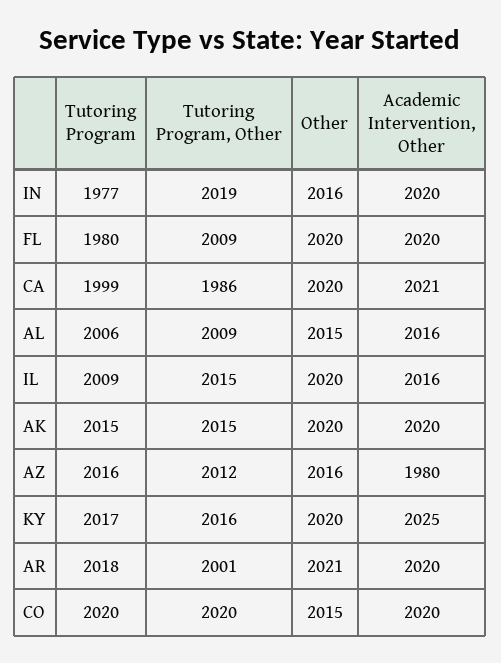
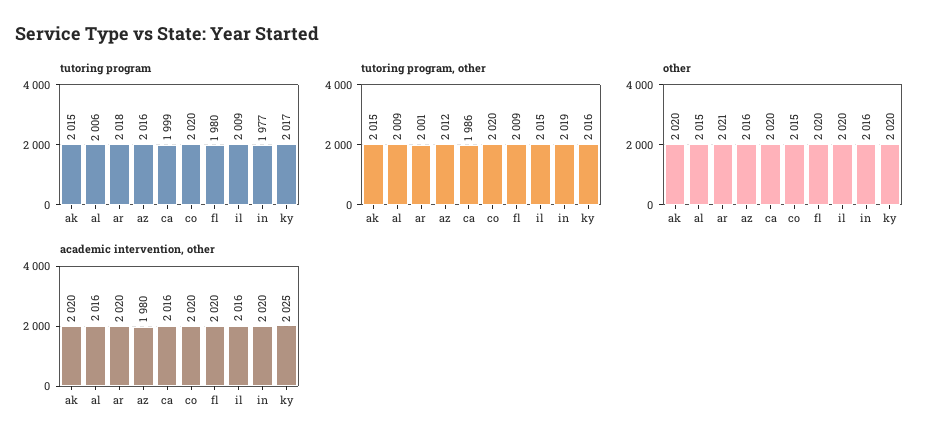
  {
    "Tutoring Program": {
      "IN": 1977,
      "FL": 1980,
      "CA": 1999,
      "AL": 2006,
      "IL": 2009,
      "AK": 2015,
      "AZ": 2016,
      "KY": 2017,
      "AR": 2018,
      "CO": 2020
    },
    "Tutoring Program, Other": {
      "IN": 2019,
      "FL": 2009,
      "CA": 1986,
      "AL": 2009,
      "IL": 2015,
      "AK": 2015,
      "AZ": 2012,
      "KY": 2016,
      "AR": 2001,
      "CO": 2020
    },
    "Other": {
      "IN": 2016,
      "FL": 2020,
      "CA": 2020,
      "AL": 2015,
      "IL": 2020,
      "AK": 2020,
      "AZ": 2016,
      "KY": 2020,
      "AR": 2021,
      "CO": 2015
    },
    "Academic Intervention, Other": {
      "IN": 2020,
      "FL": 2020,
-     "CA": 2021,
+     "CA": 2016,
      "AL": 2016,
      "IL": 2016,
      "AK": 2020,
      "AZ": 1980,
      "KY": 2025,
      "AR": 2020,
      "CO": 2020
    }
  }

